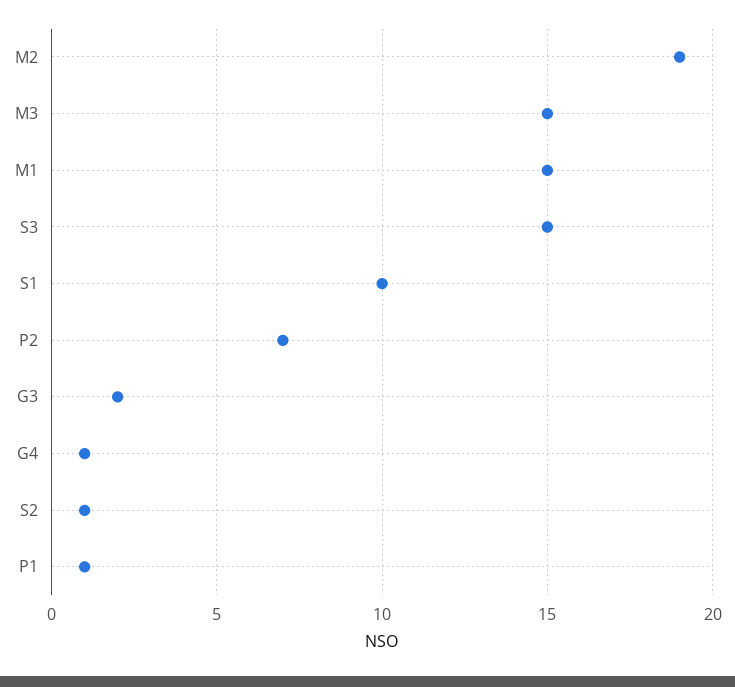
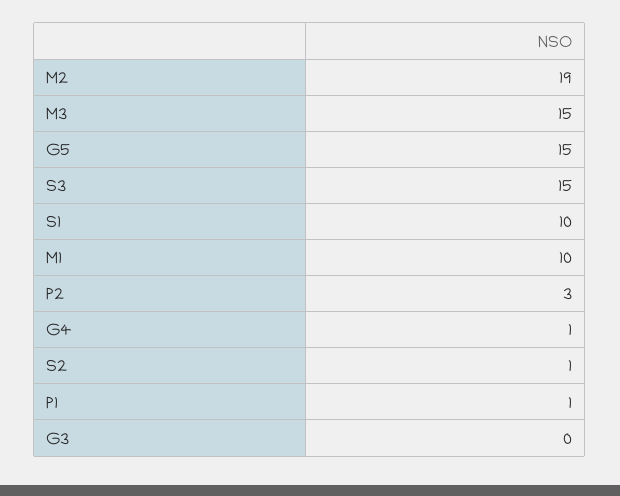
  {
    "M2": 19,
    "M3": 15,
-   "M1": 15,
+   "M1": 10,
    "S3": 15,
    "S1": 10,
-   "P2": 7,
+   "P2": 3,
-   "G3": 2,
+   "G3": 0,
    "G4": 1,
    "S2": 1,
-   "P1": 1
+   "P1": 1,
+   "G5": 15
  }

